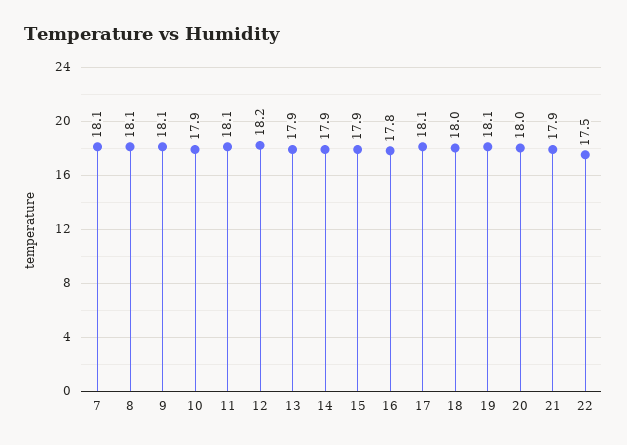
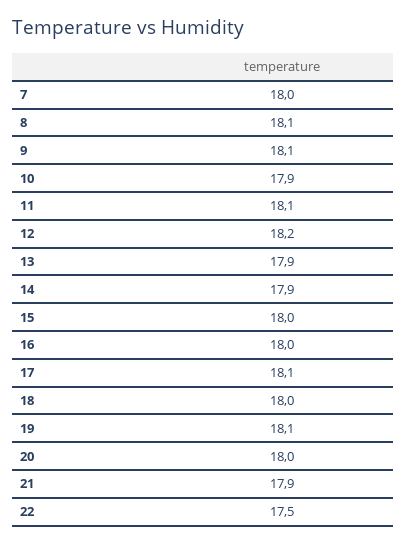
  {
-   "7": 18.1,
+   "7": 18,
    "8": 18.1,
    "9": 18.1,
    "10": 17.9,
    "11": 18.1,
    "12": 18.2,
    "13": 17.9,
    "14": 17.9,
-   "15": 17.9,
+   "15": 18,
-   "16": 17.8,
+   "16": 18,
    "17": 18.1,
    "18": 18,
    "19": 18.1,
    "20": 18,
    "21": 17.9,
    "22": 17.5
  }

